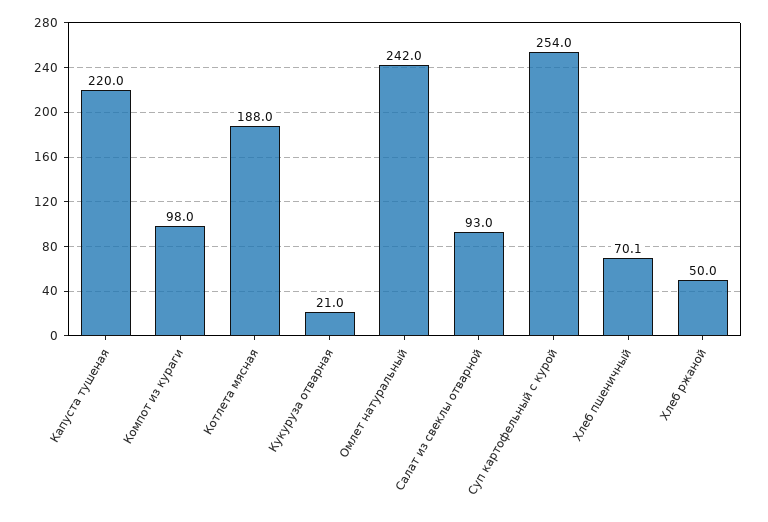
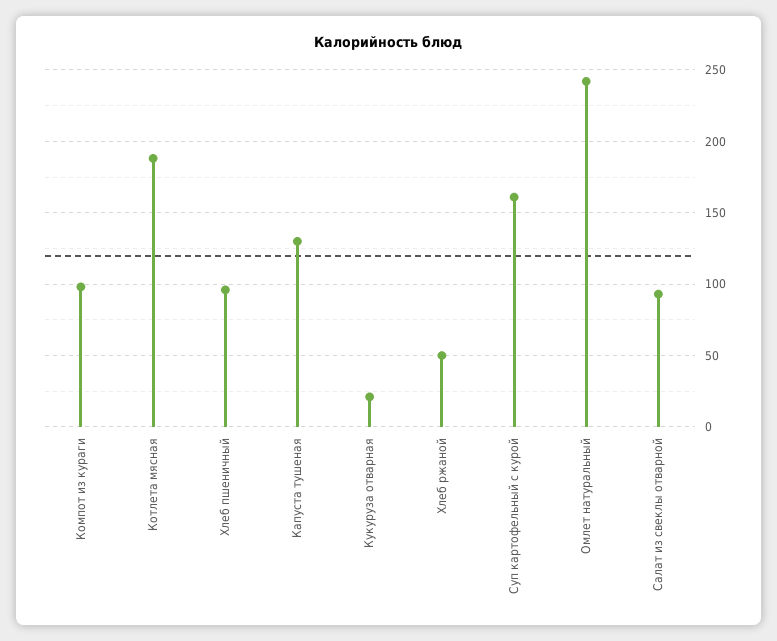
  {
-   "Капуста тушеная": 220,
+   "Капуста тушеная": 130,
    "Компот из кураги": 98,
    "Котлета мясная": 188,
    "Кукуруза отварная": 21,
    "Омлет натуральный": 242,
    "Салат из свеклы отварной": 93,
-   "Суп картофельный с курой": 254,
+   "Суп картофельный с курой": 160,
-   "Хлеб пшеничный": 70.1,
+   "Хлеб пшеничный": 95,
    "Хлеб ржаной": 50
  }

